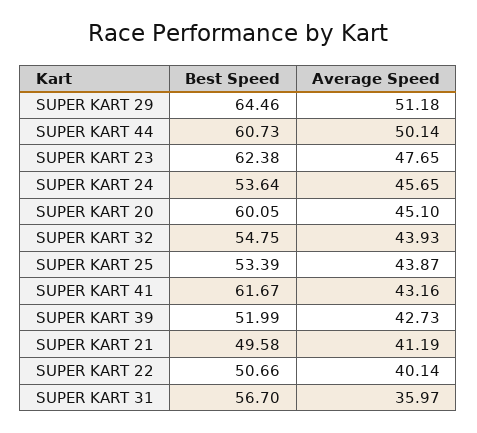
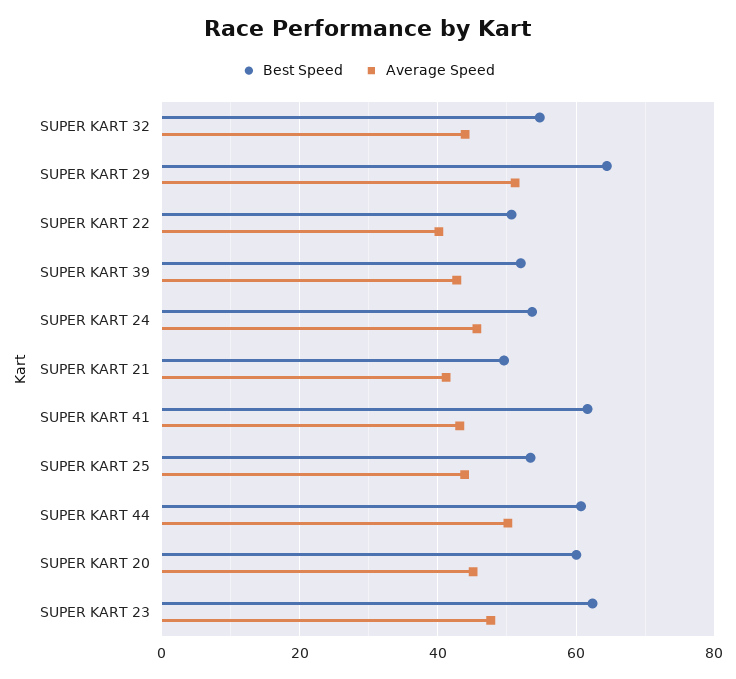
  {
    "Best Speed": {
      "SUPER KART 29": 64.46,
      "SUPER KART 44": 60.73,
      "SUPER KART 23": 62.38,
      "SUPER KART 24": 53.64,
      "SUPER KART 20": 60.05,
      "SUPER KART 32": 54.75,
      "SUPER KART 25": 53.39,
      "SUPER KART 41": 61.67,
      "SUPER KART 39": 51.99,
      "SUPER KART 21": 49.58,
-     "SUPER KART 22": 50.66,
+     "SUPER KART 22": 50.66
-     "SUPER KART 31": 56.7
    },
    "Average Speed": {
      "SUPER KART 29": 51.18,
      "SUPER KART 44": 50.14,
      "SUPER KART 23": 47.65,
      "SUPER KART 24": 45.65,
      "SUPER KART 20": 45.1,
      "SUPER KART 32": 43.93,
      "SUPER KART 25": 43.87,
      "SUPER KART 41": 43.16,
      "SUPER KART 39": 42.73,
      "SUPER KART 21": 41.19,
-     "SUPER KART 22": 40.14,
+     "SUPER KART 22": 40.14
-     "SUPER KART 31": 35.97
    }
  }

